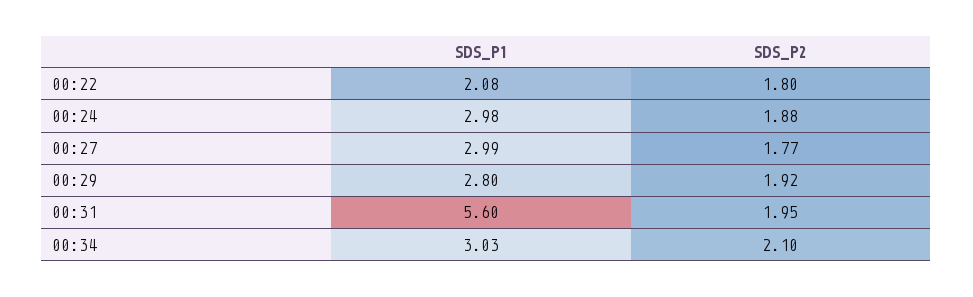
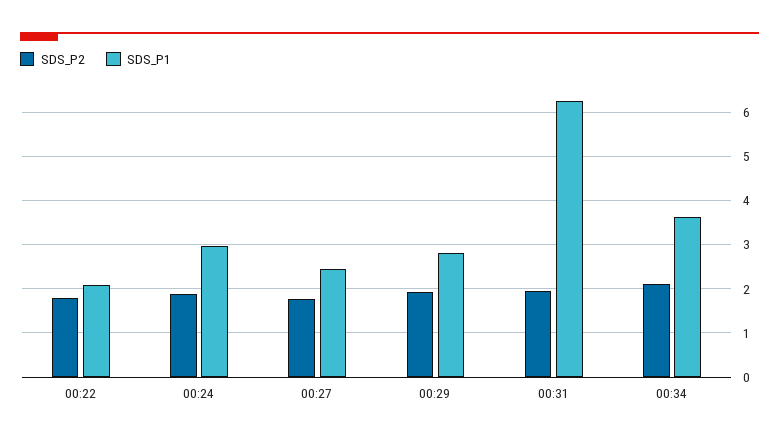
  {
    "SDS_P1": {
      "00:22": 2.08,
      "00:24": 2.98,
-     "00:27": 2.99,
+     "00:27": 2.4,
      "00:29": 2.8,
-     "00:31": 5.6,
+     "00:31": 6.2,
-     "00:34": 3.03
+     "00:34": 3.6
    },
    "SDS_P2": {
      "00:22": 1.8,
      "00:24": 1.88,
      "00:27": 1.77,
      "00:29": 1.92,
      "00:31": 1.95,
      "00:34": 2.1
    }
  }

